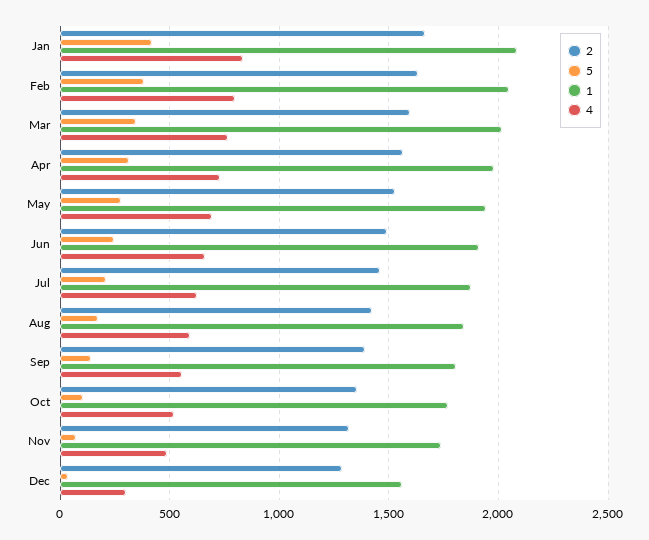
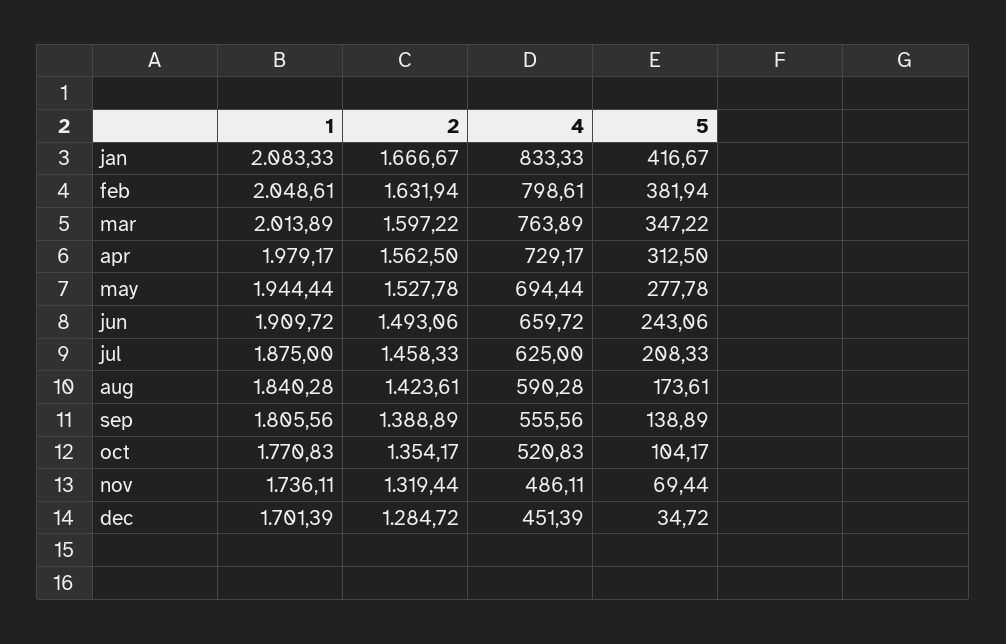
  {
    "2": {
      "Jan": 1666.67,
      "Feb": 1631.94,
      "Mar": 1597.22,
      "Apr": 1562.5,
      "May": 1527.78,
      "Jun": 1493.06,
      "Jul": 1458.33,
      "Aug": 1423.61,
      "Sep": 1388.89,
      "Oct": 1354.17,
      "Nov": 1319.44,
      "Dec": 1284.72
    },
    "5": {
      "Jan": 416.67,
      "Feb": 381.94,
      "Mar": 347.22,
      "Apr": 312.5,
      "May": 277.78,
      "Jun": 243.06,
      "Jul": 208.33,
      "Aug": 173.61,
      "Sep": 138.89,
      "Oct": 104.17,
      "Nov": 69.44,
      "Dec": 34.72
    },
    "1": {
      "Jan": 2083.33,
      "Feb": 2048.61,
      "Mar": 2013.89,
      "Apr": 1979.17,
      "May": 1944.44,
      "Jun": 1909.72,
      "Jul": 1875,
      "Aug": 1840.28,
      "Sep": 1805.56,
      "Oct": 1770.83,
      "Nov": 1736.11,
-     "Dec": 1550
+     "Dec": 1701.39
    },
    "4": {
      "Jan": 833.33,
      "Feb": 798.61,
      "Mar": 763.89,
      "Apr": 729.17,
      "May": 694.44,
      "Jun": 659.72,
      "Jul": 625,
      "Aug": 590.28,
      "Sep": 555.56,
      "Oct": 520.83,
      "Nov": 486.11,
-     "Dec": 300
+     "Dec": 451.39
    }
  }

